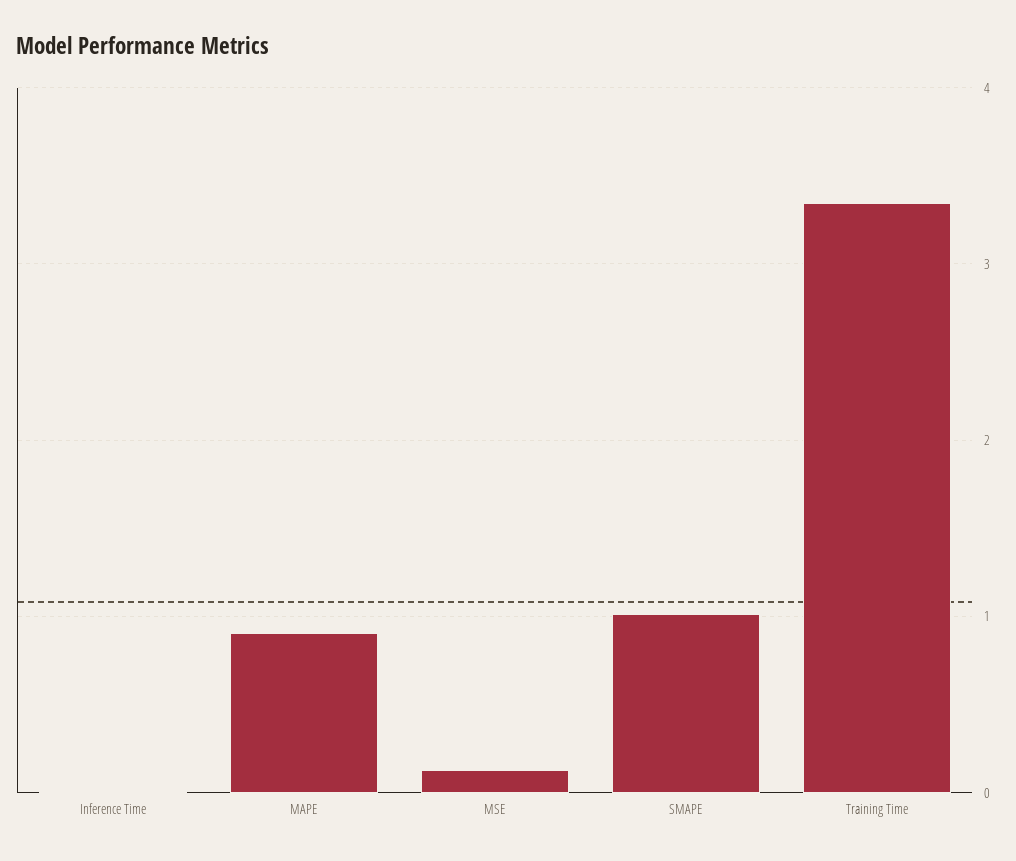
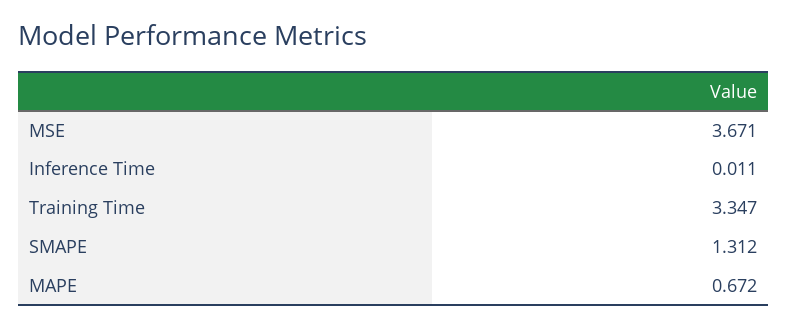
  {
    "Inference Time": 0.011,
-   "MAPE": 0.9,
+   "MAPE": 0.672,
-   "MSE": 0.1,
+   "MSE": 3.671,
-   "SMAPE": 1,
+   "SMAPE": 1.312,
    "Training Time": 3.347
  }

